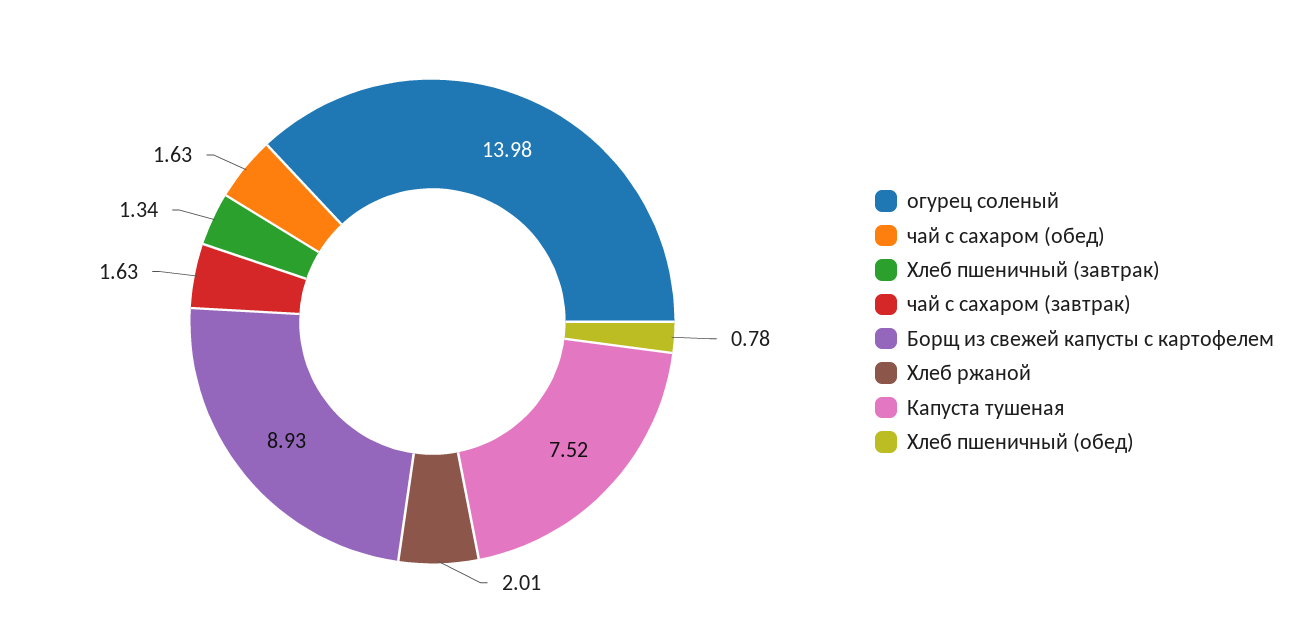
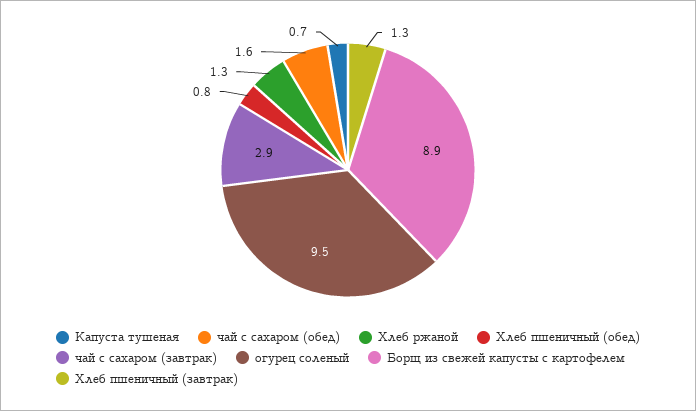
  {
-   "огурец соленый": 13.98,
+   "огурец соленый": 9.5,
    "чай с сахаром (обед)": 1.63,
    "Хлеб пшеничный (завтрак)": 1.34,
-   "чай с сахаром (завтрак)": 1.63,
+   "чай с сахаром (завтрак)": 2.9,
    "Борщ из свежей капусты с картофелем": 8.93,
-   "Хлеб ржаной": 2.01,
+   "Хлеб ржаной": 1.3,
-   "Капуста тушеная": 7.52,
+   "Капуста тушеная": 0.7,
    "Хлеб пшеничный (обед)": 0.78
  }

